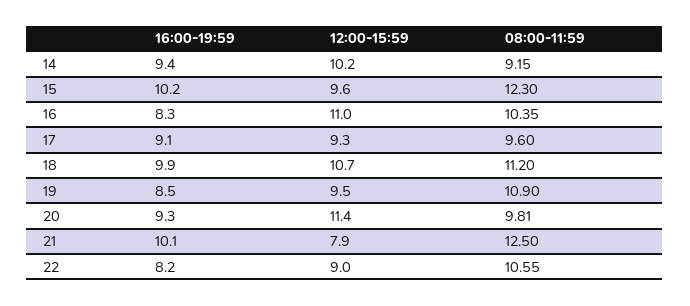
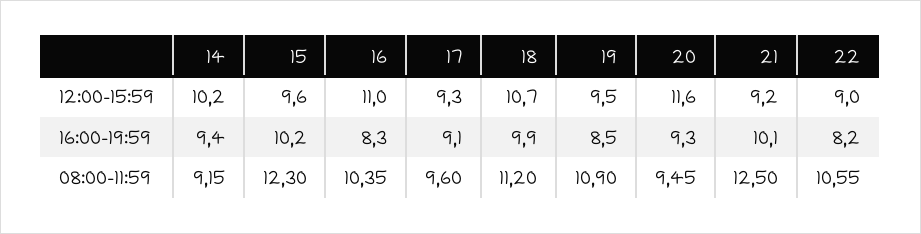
  {
    "16:00-19:59": {
      "14": 9.4,
      "15": 10.2,
      "16": 8.3,
      "17": 9.1,
      "18": 9.9,
      "19": 8.5,
      "20": 9.3,
      "21": 10.1,
      "22": 8.2
    },
    "12:00-15:59": {
      "14": 10.2,
      "15": 9.6,
      "16": 11,
      "17": 9.3,
      "18": 10.7,
      "19": 9.5,
-     "20": 11.4,
+     "20": 11.6,
-     "21": 7.9,
+     "21": 9.2,
      "22": 9
    },
    "08:00-11:59": {
      "14": 9.15,
      "15": 12.3,
      "16": 10.35,
      "17": 9.6,
      "18": 11.2,
      "19": 10.9,
-     "20": 9.81,
+     "20": 9.45,
      "21": 12.5,
      "22": 10.55
    }
  }

